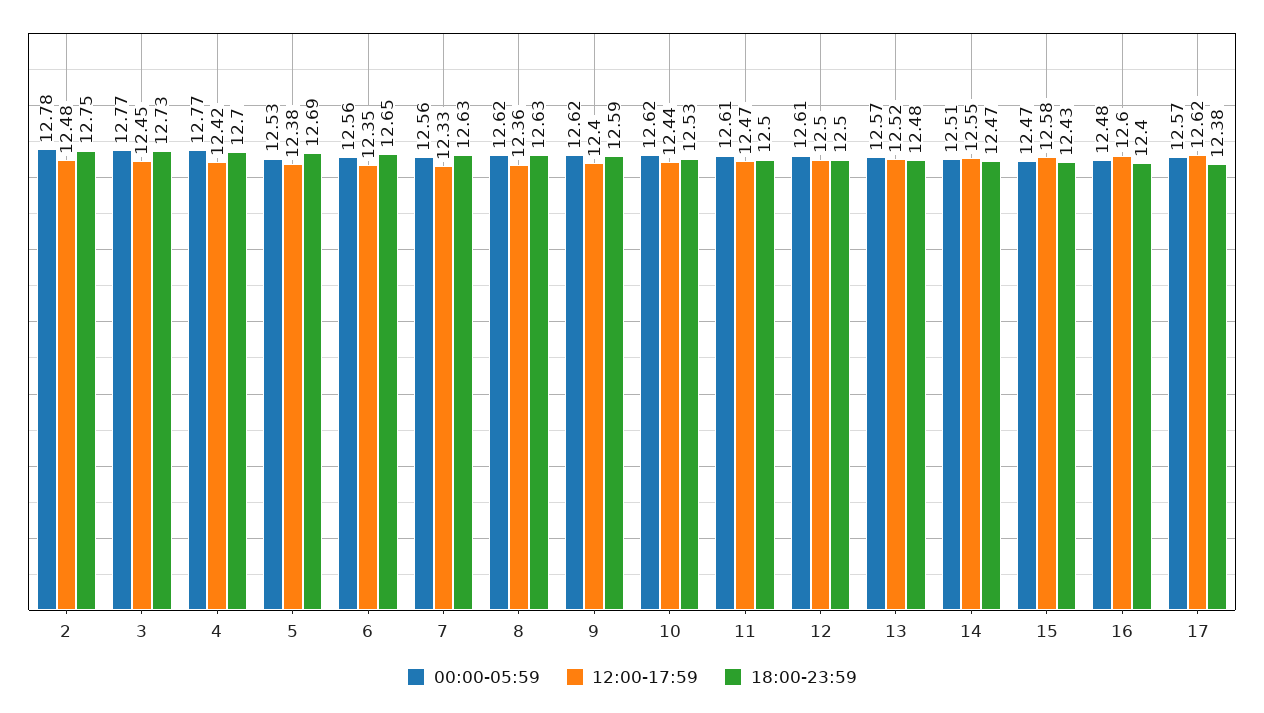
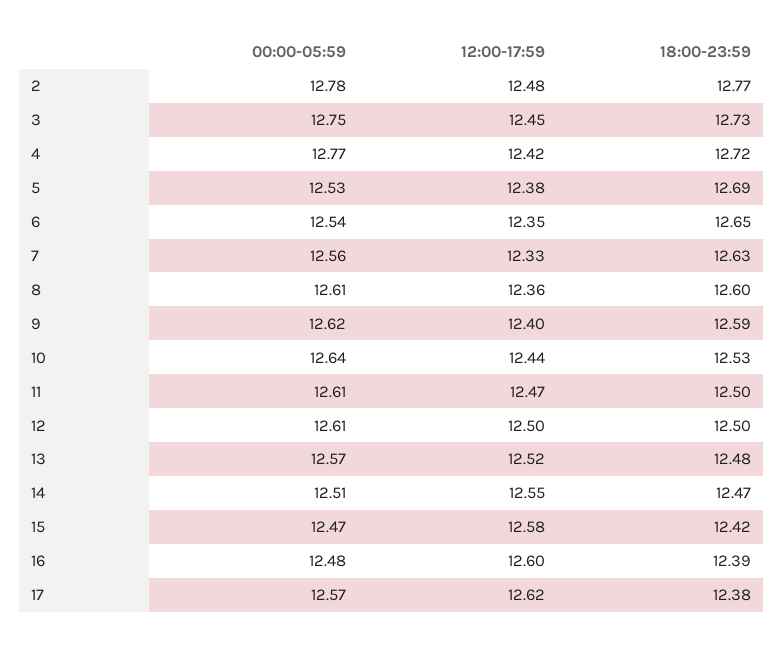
  {
    "00:00-05:59": {
      "2": 12.78,
-     "3": 12.77,
+     "3": 12.75,
      "4": 12.77,
      "5": 12.53,
-     "6": 12.56,
+     "6": 12.54,
      "7": 12.56,
-     "8": 12.62,
+     "8": 12.61,
      "9": 12.62,
-     "10": 12.62,
+     "10": 12.64,
      "11": 12.61,
      "12": 12.61,
      "13": 12.57,
      "14": 12.51,
      "15": 12.47,
      "16": 12.48,
      "17": 12.57
    },
    "12:00-17:59": {
      "2": 12.48,
      "3": 12.45,
      "4": 12.42,
      "5": 12.38,
      "6": 12.35,
      "7": 12.33,
      "8": 12.36,
      "9": 12.4,
      "10": 12.44,
      "11": 12.47,
      "12": 12.5,
      "13": 12.52,
      "14": 12.55,
      "15": 12.58,
      "16": 12.6,
      "17": 12.62
    },
    "18:00-23:59": {
-     "2": 12.75,
+     "2": 12.77,
      "3": 12.73,
-     "4": 12.7,
+     "4": 12.72,
      "5": 12.69,
      "6": 12.65,
      "7": 12.63,
-     "8": 12.63,
+     "8": 12.6,
      "9": 12.59,
      "10": 12.53,
      "11": 12.5,
      "12": 12.5,
      "13": 12.48,
      "14": 12.47,
-     "15": 12.43,
+     "15": 12.42,
-     "16": 12.4,
+     "16": 12.39,
      "17": 12.38
    }
  }

